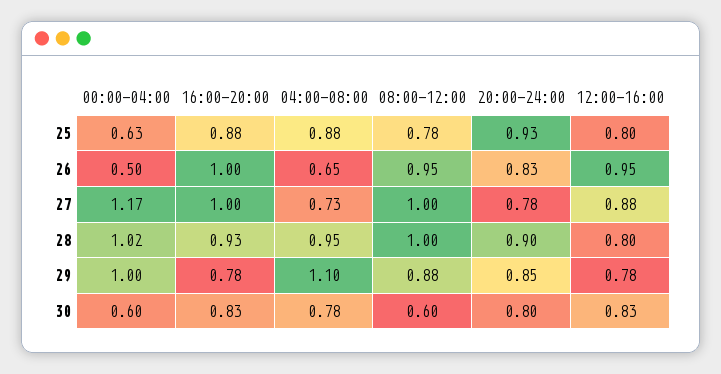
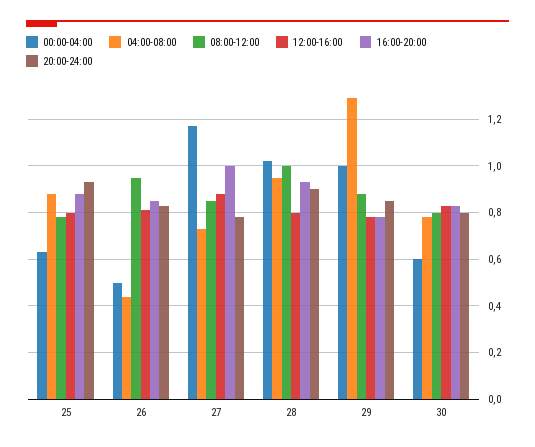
  {
    "00:00-04:00": {
      "25": 0.63,
      "26": 0.5,
      "27": 1.17,
      "28": 1.02,
      "29": 1,
      "30": 0.6
    },
    "16:00-20:00": {
      "25": 0.88,
-     "26": 1,
+     "26": 0.85,
      "27": 1,
      "28": 0.93,
      "29": 0.78,
      "30": 0.83
    },
    "04:00-08:00": {
      "25": 0.88,
-     "26": 0.65,
+     "26": 0.45,
      "27": 0.73,
      "28": 0.95,
-     "29": 1.1,
+     "29": 1.3,
      "30": 0.78
    },
    "08:00-12:00": {
      "25": 0.78,
      "26": 0.95,
-     "27": 1,
+     "27": 0.85,
      "28": 1,
      "29": 0.88,
-     "30": 0.6
+     "30": 0.8
    },
    "20:00-24:00": {
      "25": 0.93,
      "26": 0.83,
      "27": 0.78,
      "28": 0.9,
      "29": 0.85,
      "30": 0.8
    },
    "12:00-16:00": {
      "25": 0.8,
-     "26": 0.95,
+     "26": 0.8,
      "27": 0.88,
      "28": 0.8,
      "29": 0.78,
      "30": 0.83
    }
  }

